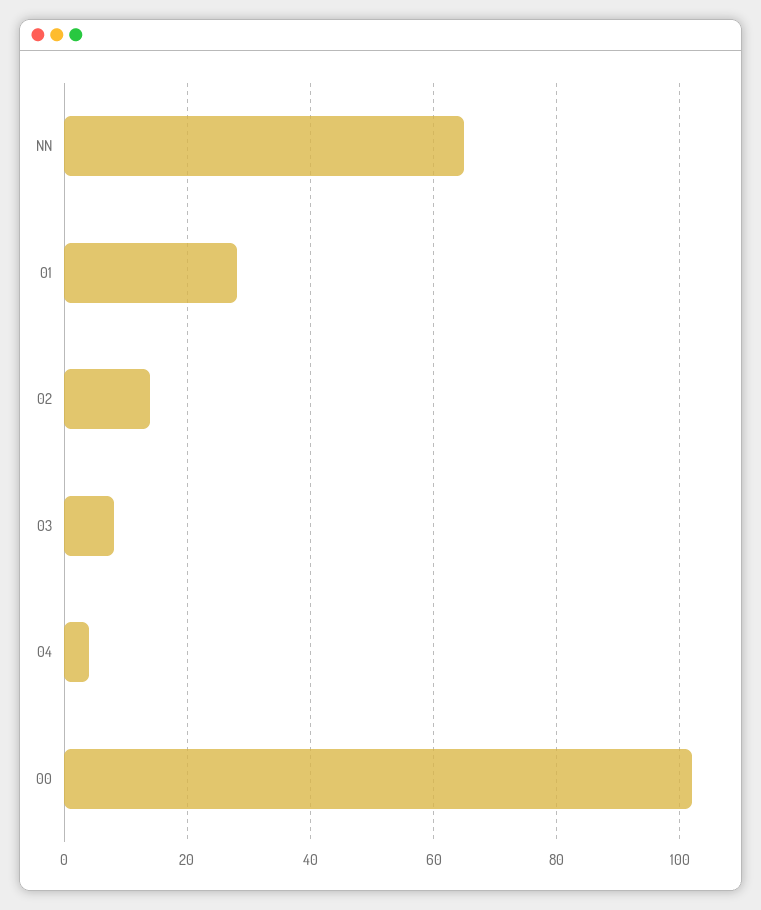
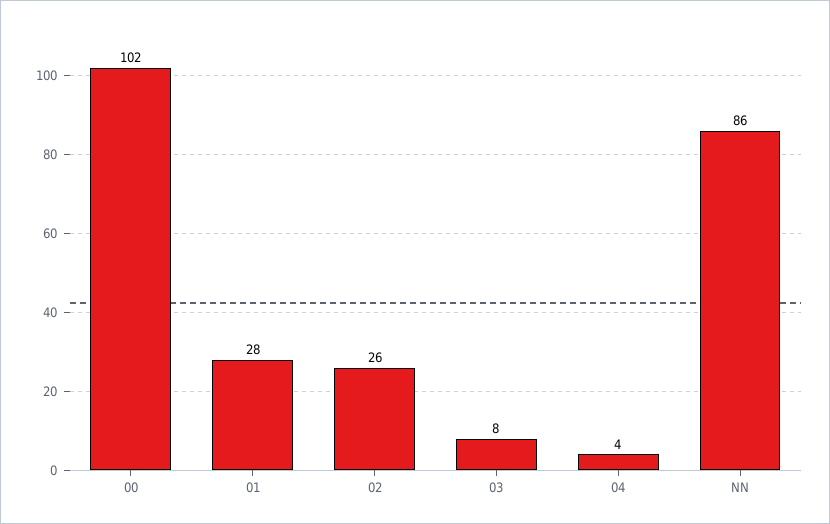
  {
-   "NN": 65,
+   "NN": 86,
    "01": 28,
-   "02": 15,
+   "02": 26,
    "03": 8,
    "04": 4,
    "00": 102
  }

